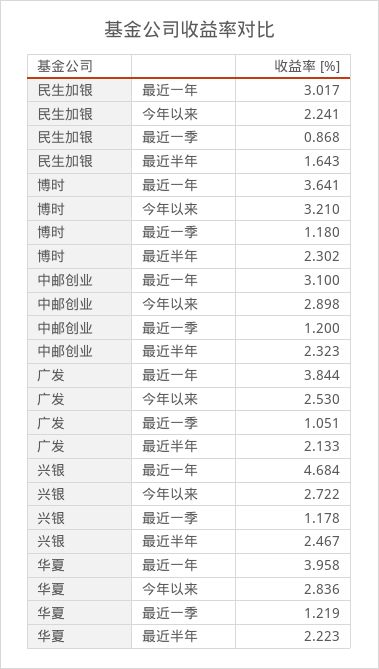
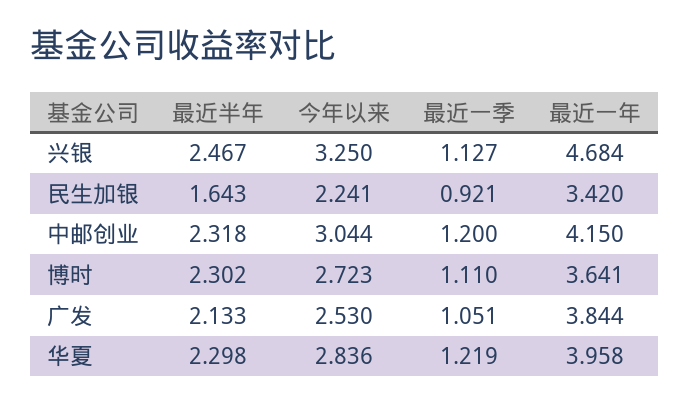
  {
    "民生加银": {
-     "最近一年": 3.017,
+     "最近一年": 3.42,
      "今年以来": 2.241,
-     "最近一季": 0.868,
+     "最近一季": 0.921,
      "最近半年": 1.643
    },
    "博时": {
      "最近一年": 3.641,
-     "今年以来": 3.21,
+     "今年以来": 2.723,
-     "最近一季": 1.18,
+     "最近一季": 1.11,
      "最近半年": 2.302
    },
    "中邮创业": {
-     "最近一年": 3.1,
+     "最近一年": 4.15,
-     "今年以来": 2.898,
+     "今年以来": 3.044,
      "最近一季": 1.2,
-     "最近半年": 2.323
+     "最近半年": 2.318
    },
    "广发": {
      "最近一年": 3.844,
      "今年以来": 2.53,
      "最近一季": 1.051,
      "最近半年": 2.133
    },
    "兴银": {
      "最近一年": 4.684,
-     "今年以来": 2.722,
+     "今年以来": 3.25,
-     "最近一季": 1.178,
+     "最近一季": 1.127,
      "最近半年": 2.467
    },
    "华夏": {
      "最近一年": 3.958,
      "今年以来": 2.836,
      "最近一季": 1.219,
-     "最近半年": 2.223
+     "最近半年": 2.298
    }
  }

